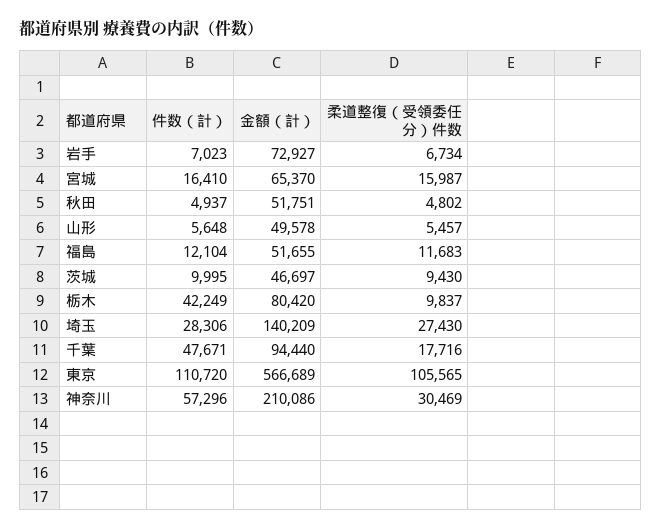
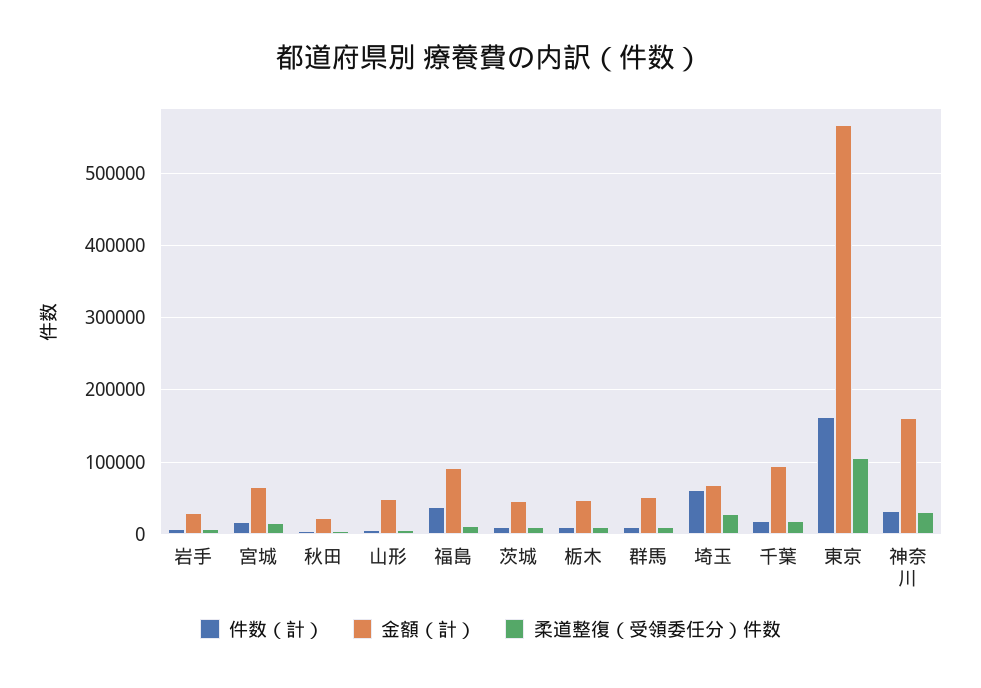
  {
    "件数（計）": {
      "岩手": 7023,
      "宮城": 16410,
      "秋田": 4937,
      "山形": 5648,
-     "福島": 12104,
+     "福島": 40000,
      "茨城": 9995,
-     "栃木": 42249,
+     "栃木": 10000,
-     "埼玉": 28306,
+     "埼玉": 60000,
-     "千葉": 47671,
+     "千葉": 20000,
-     "東京": 110720,
+     "東京": 160000,
-     "神奈川": 57296
+     "神奈川": 30000,
+     "群馬": 10000
    },
    "金額（計）": {
-     "岩手": 72927,
+     "岩手": 30000,
      "宮城": 65370,
-     "秋田": 51751,
+     "秋田": 20000,
      "山形": 49578,
-     "福島": 51655,
+     "福島": 90000,
      "茨城": 46697,
-     "栃木": 80420,
+     "栃木": 50000,
-     "埼玉": 140209,
+     "埼玉": 70000,
      "千葉": 94440,
      "東京": 566689,
-     "神奈川": 210086
+     "神奈川": 160000,
+     "群馬": 50000
    },
    "柔道整復（受領委任分）件数": {
      "岩手": 6734,
      "宮城": 15987,
      "秋田": 4802,
      "山形": 5457,
      "福島": 11683,
      "茨城": 9430,
      "栃木": 9837,
      "埼玉": 27430,
      "千葉": 17716,
      "東京": 105565,
-     "神奈川": 30469
+     "神奈川": 30469,
+     "群馬": 10000
    }
  }

